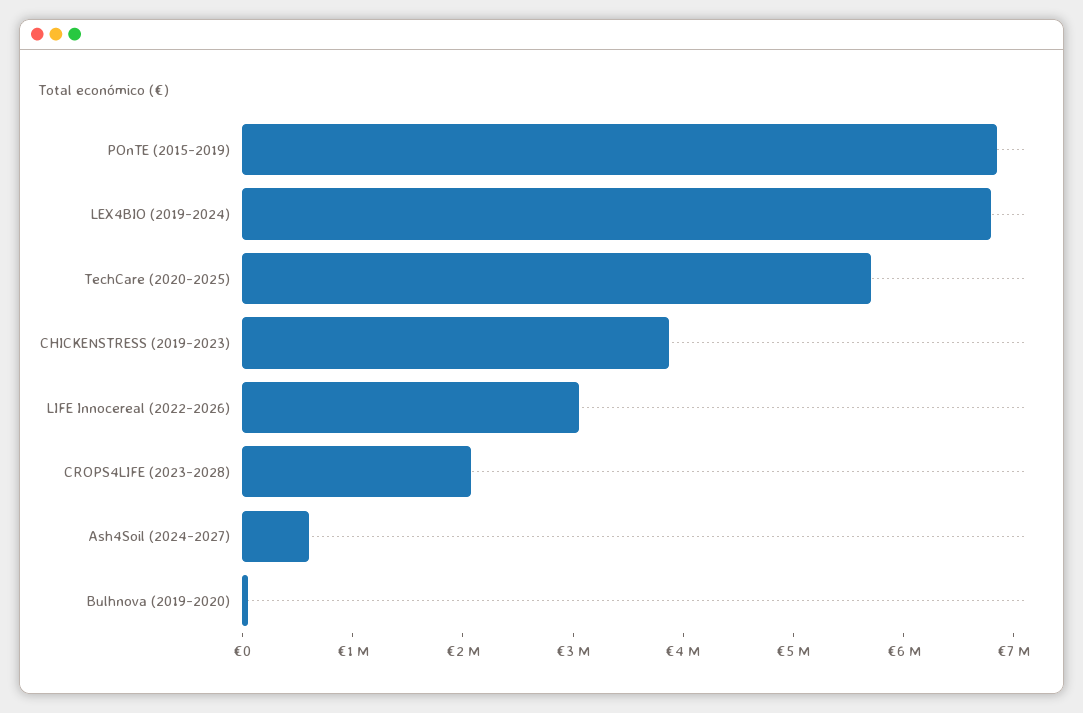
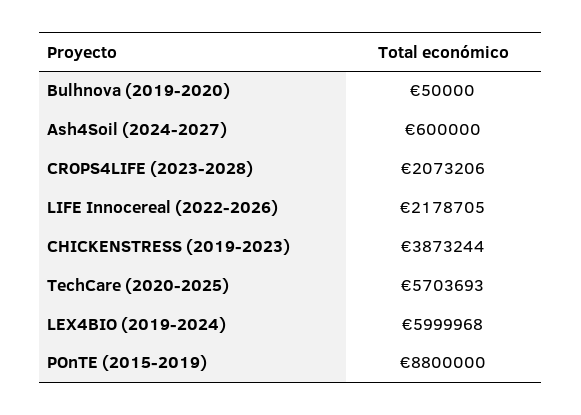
  {
-   "POnTE (2015-2019)": 6800000,
+   "POnTE (2015-2019)": 8800000,
-   "LEX4BIO (2019-2024)": 6800000,
+   "LEX4BIO (2019-2024)": 5999968,
    "TechCare (2020-2025)": 5703693,
    "CHICKENSTRESS (2019-2023)": 3873244,
-   "LIFE Innocereal (2022-2026)": 3000000,
+   "LIFE Innocereal (2022-2026)": 2178705,
    "CROPS4LIFE (2023-2028)": 2073206,
    "Ash4Soil (2024-2027)": 600000,
    "Bulhnova (2019-2020)": 50000
  }

